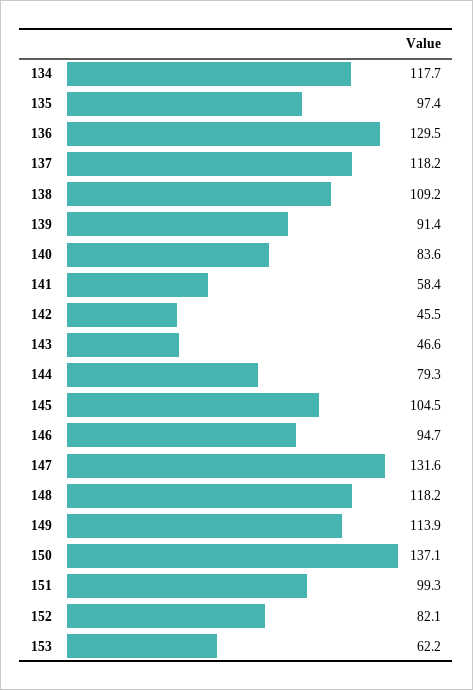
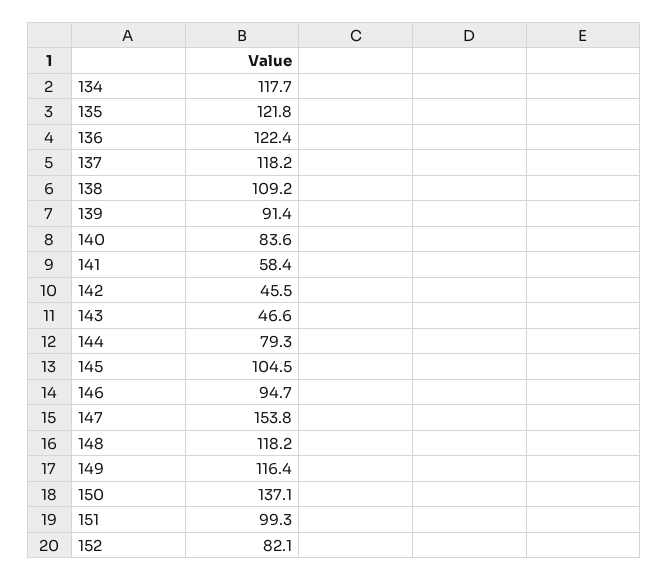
  {
    "134": 117.7,
-   "135": 97.4,
+   "135": 121.8,
-   "136": 129.5,
+   "136": 122.4,
    "137": 118.2,
    "138": 109.2,
    "139": 91.4,
    "140": 83.6,
    "141": 58.4,
    "142": 45.5,
    "143": 46.6,
    "144": 79.3,
    "145": 104.5,
    "146": 94.7,
-   "147": 131.6,
+   "147": 153.8,
    "148": 118.2,
-   "149": 113.9,
+   "149": 116.4,
    "150": 137.1,
    "151": 99.3,
-   "152": 82.1,
+   "152": 82.1
-   "153": 62.2
  }

